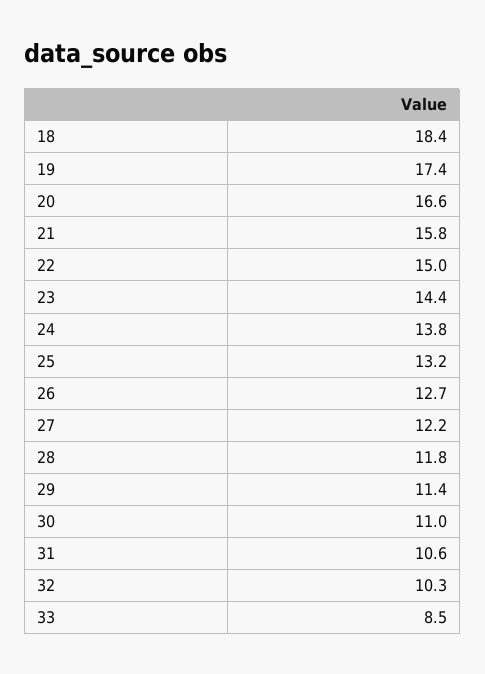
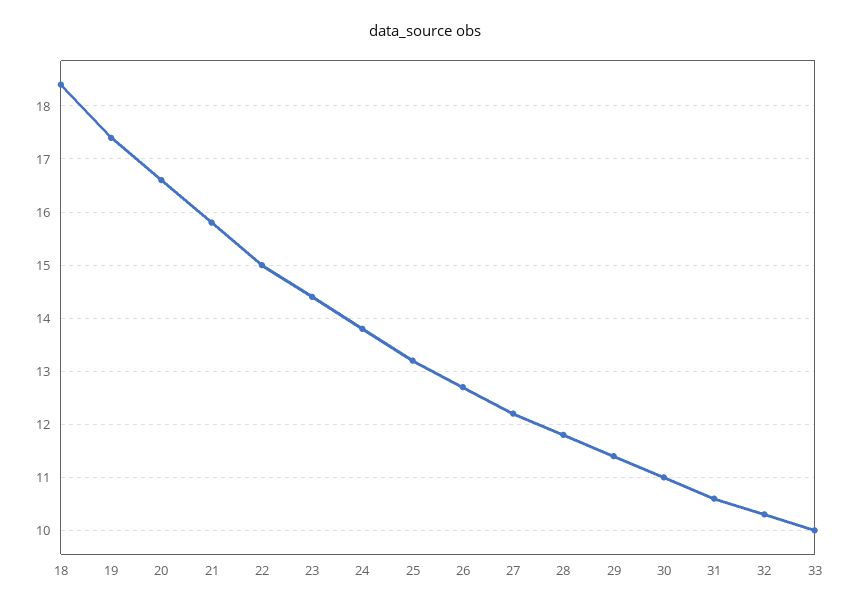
  {
    "18": 18.4,
    "19": 17.4,
    "20": 16.6,
    "21": 15.8,
    "22": 15,
    "23": 14.4,
    "24": 13.8,
    "25": 13.2,
    "26": 12.7,
    "27": 12.2,
    "28": 11.8,
    "29": 11.4,
    "30": 11,
    "31": 10.6,
    "32": 10.3,
-   "33": 8.5
+   "33": 10
  }

